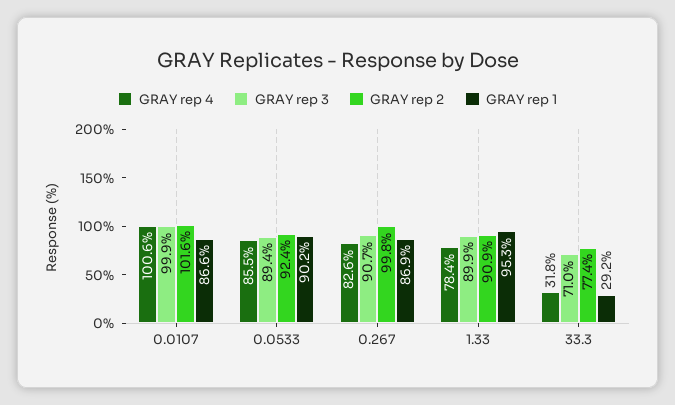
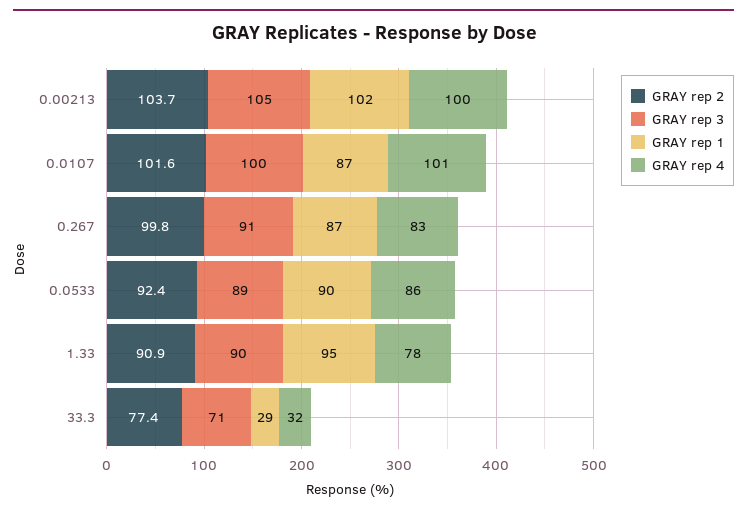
  {
    "GRAY rep 4": {
      "0.0107": 100.6,
      "0.0533": 85.5,
      "0.267": 82.6,
      "1.33": 78.4,
-     "33.3": 31.8
+     "33.3": 31.8,
+     "0.00213": 100
    },
    "GRAY rep 3": {
      "0.0107": 99.9,
      "0.0533": 89.4,
      "0.267": 90.7,
      "1.33": 89.9,
-     "33.3": 71
+     "33.3": 71,
+     "0.00213": 105
    },
    "GRAY rep 2": {
      "0.0107": 101.6,
      "0.0533": 92.4,
      "0.267": 99.8,
      "1.33": 90.9,
-     "33.3": 77.4
+     "33.3": 77.4,
+     "0.00213": 103.7
    },
    "GRAY rep 1": {
      "0.0107": 86.6,
      "0.0533": 90.2,
      "0.267": 86.9,
      "1.33": 95.3,
-     "33.3": 29.2
+     "33.3": 29.2,
+     "0.00213": 102
    }
  }

